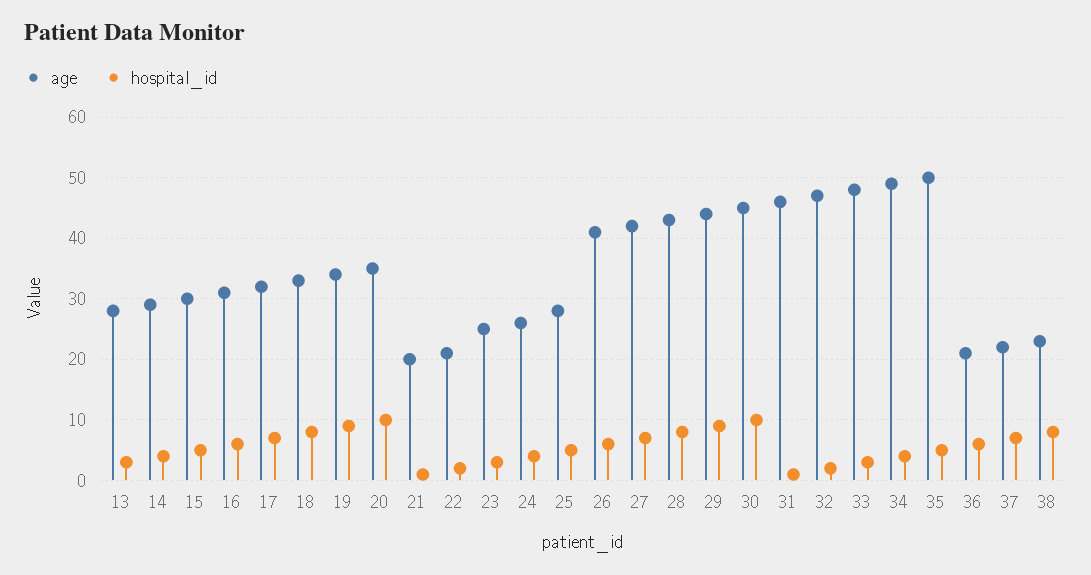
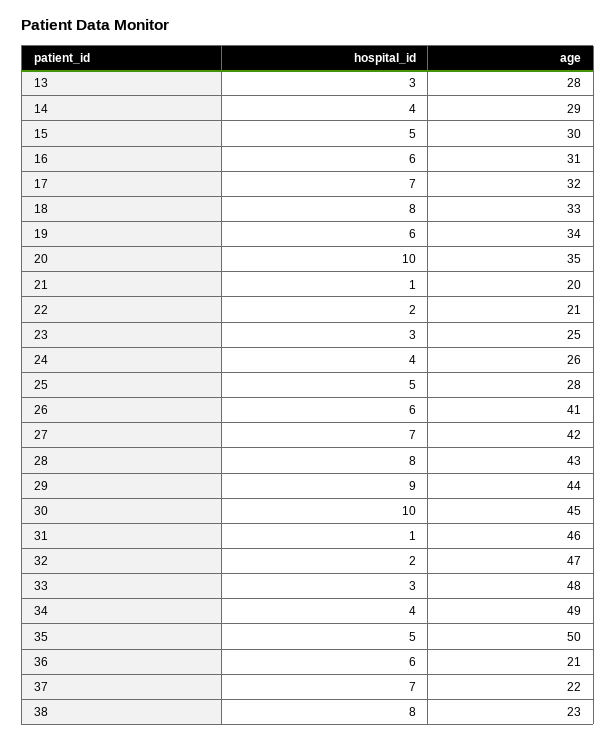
  {
    "age": {
      "13": 28,
      "14": 29,
      "15": 30,
      "16": 31,
      "17": 32,
      "18": 33,
      "19": 34,
      "20": 35,
      "21": 20,
      "22": 21,
      "23": 25,
      "24": 26,
      "25": 28,
      "26": 41,
      "27": 42,
      "28": 43,
      "29": 44,
      "30": 45,
      "31": 46,
      "32": 47,
      "33": 48,
      "34": 49,
      "35": 50,
      "36": 21,
      "37": 22,
      "38": 23
    },
    "hospital_id": {
      "13": 3,
      "14": 4,
      "15": 5,
      "16": 6,
      "17": 7,
      "18": 8,
-     "19": 9,
+     "19": 6,
      "20": 10,
      "21": 1,
      "22": 2,
      "23": 3,
      "24": 4,
      "25": 5,
      "26": 6,
      "27": 7,
      "28": 8,
      "29": 9,
      "30": 10,
      "31": 1,
      "32": 2,
      "33": 3,
      "34": 4,
      "35": 5,
      "36": 6,
      "37": 7,
      "38": 8
    }
  }

